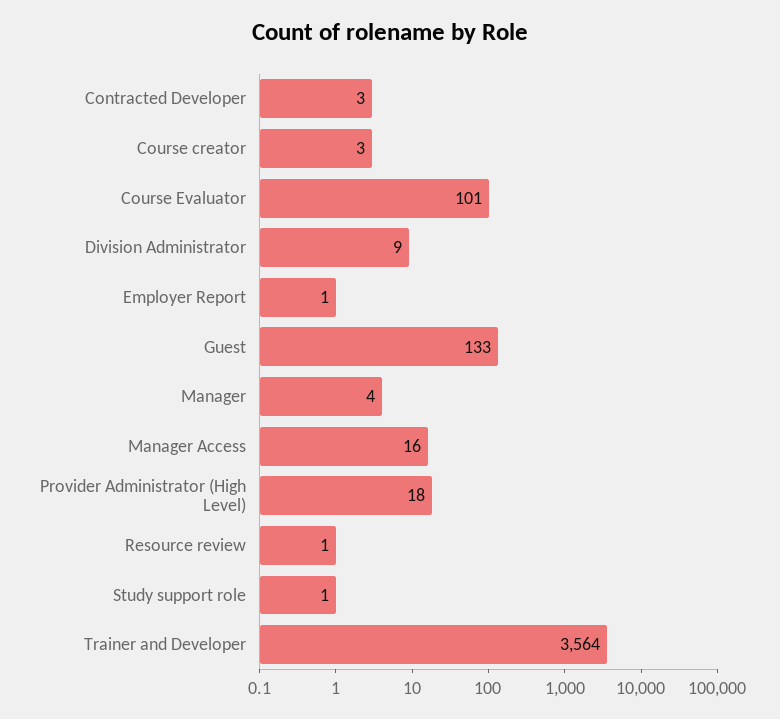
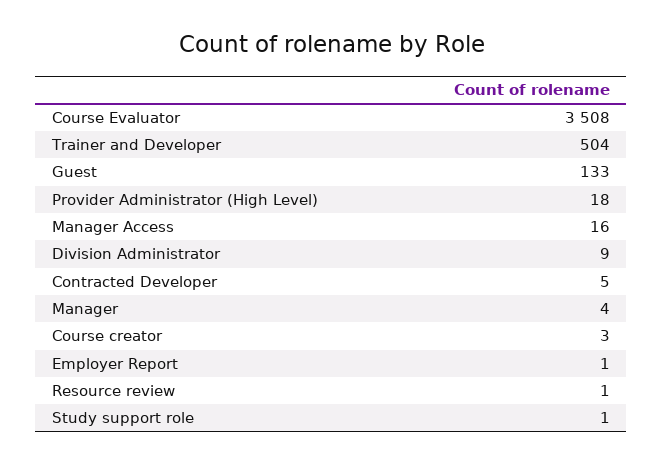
  {
-   "Contracted Developer": 3,
+   "Contracted Developer": 5,
    "Course creator": 3,
-   "Course Evaluator": 101,
+   "Course Evaluator": 3508,
    "Division Administrator": 9,
    "Employer Report": 1,
    "Guest": 133,
    "Manager": 4,
    "Manager Access": 16,
    "Provider Administrator (High Level)": 18,
    "Resource review": 1,
    "Study support role": 1,
-   "Trainer and Developer": 3564
+   "Trainer and Developer": 504
  }

